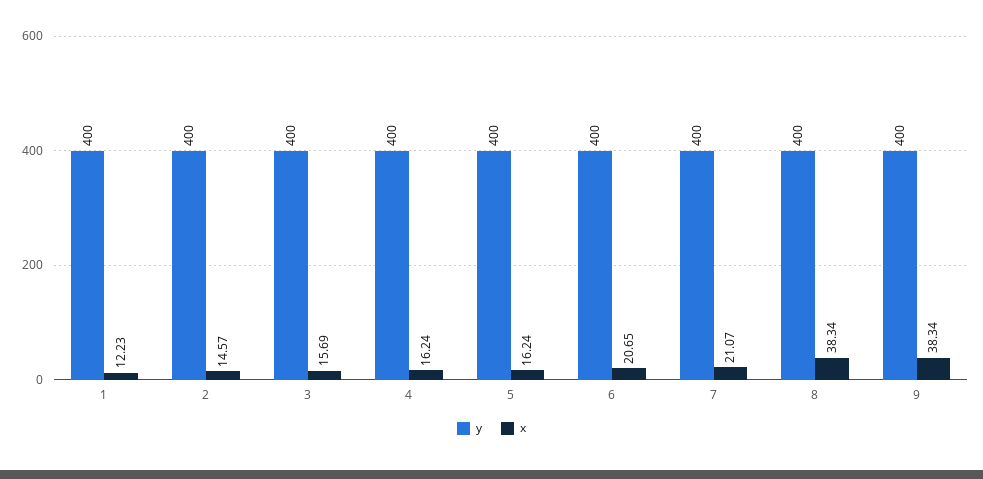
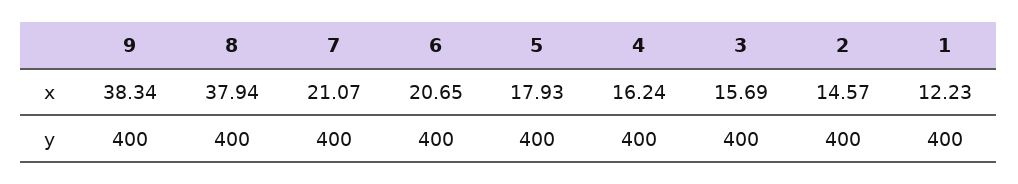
  {
    "y": {
      "1": 400,
      "2": 400,
      "3": 400,
      "4": 400,
      "5": 400,
      "6": 400,
      "7": 400,
      "8": 400,
      "9": 400
    },
    "x": {
      "1": 12.23,
      "2": 14.57,
      "3": 15.69,
      "4": 16.24,
-     "5": 16.24,
+     "5": 17.93,
      "6": 20.65,
      "7": 21.07,
-     "8": 38.34,
+     "8": 37.94,
      "9": 38.34
    }
  }

